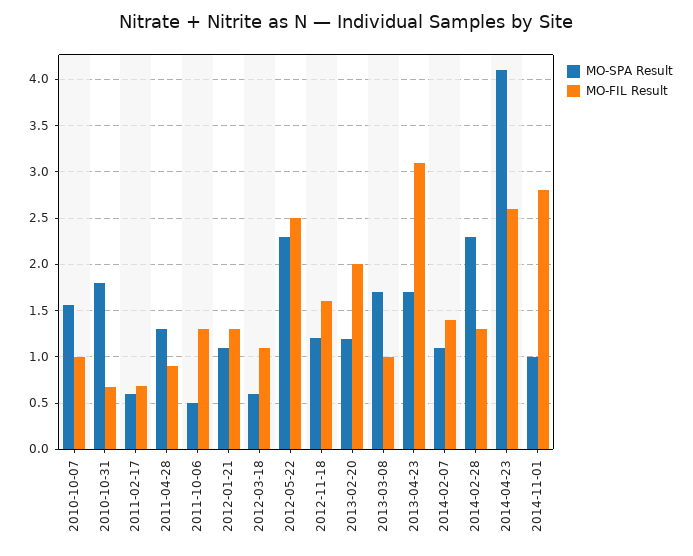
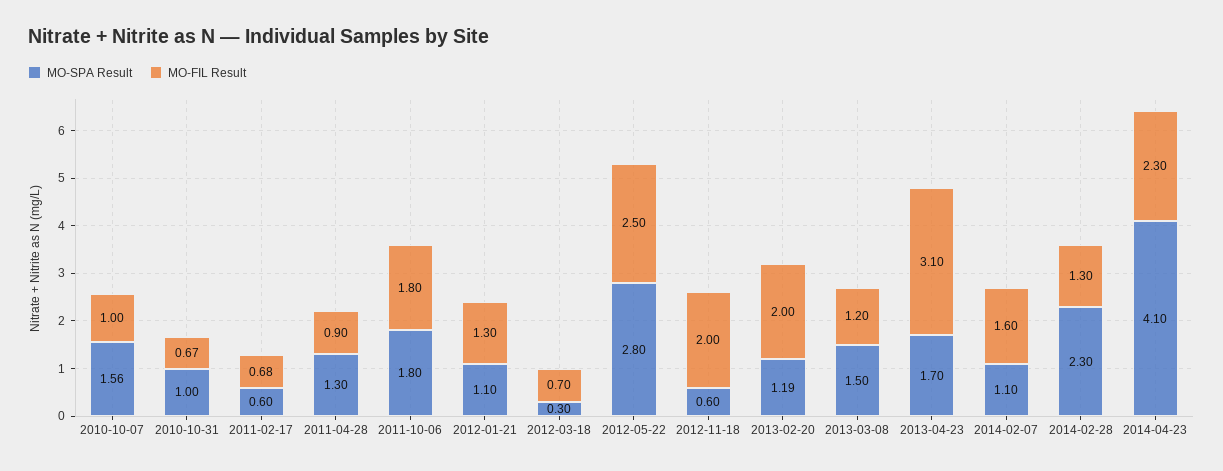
  {
    "MO-SPA Result": {
      "2010-10-07": 1.56,
-     "2010-10-31": 1.8,
+     "2010-10-31": 1,
      "2011-02-17": 0.6,
      "2011-04-28": 1.3,
-     "2011-10-06": 0.5,
+     "2011-10-06": 1.8,
      "2012-01-21": 1.1,
-     "2012-03-18": 0.6,
+     "2012-03-18": 0.3,
-     "2012-05-22": 2.3,
+     "2012-05-22": 2.8,
-     "2012-11-18": 1.2,
+     "2012-11-18": 0.6,
      "2013-02-20": 1.19,
-     "2013-03-08": 1.7,
+     "2013-03-08": 1.5,
      "2013-04-23": 1.7,
      "2014-02-07": 1.1,
      "2014-02-28": 2.3,
-     "2014-04-23": 4.1,
+     "2014-04-23": 4.1
-     "2014-11-01": 1
    },
    "MO-FIL Result": {
      "2010-10-07": 1,
      "2010-10-31": 0.67,
      "2011-02-17": 0.68,
      "2011-04-28": 0.9,
-     "2011-10-06": 1.3,
+     "2011-10-06": 1.8,
      "2012-01-21": 1.3,
-     "2012-03-18": 1.1,
+     "2012-03-18": 0.7,
      "2012-05-22": 2.5,
-     "2012-11-18": 1.6,
+     "2012-11-18": 2,
      "2013-02-20": 2,
-     "2013-03-08": 1,
+     "2013-03-08": 1.2,
      "2013-04-23": 3.1,
-     "2014-02-07": 1.4,
+     "2014-02-07": 1.6,
      "2014-02-28": 1.3,
-     "2014-04-23": 2.6,
+     "2014-04-23": 2.3
-     "2014-11-01": 2.8
    }
  }

